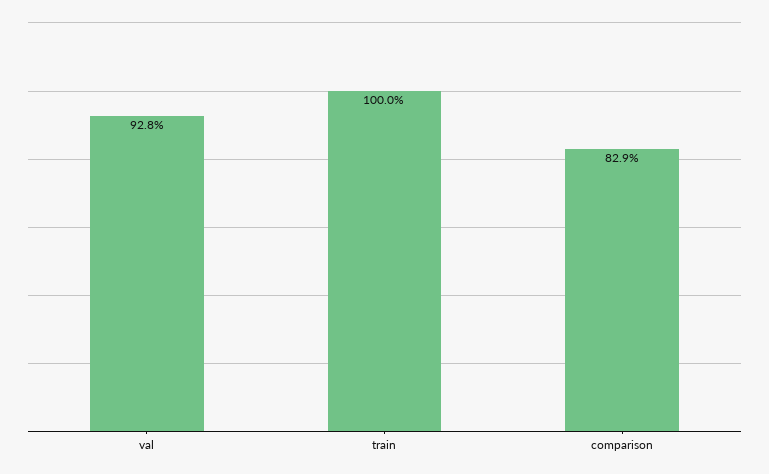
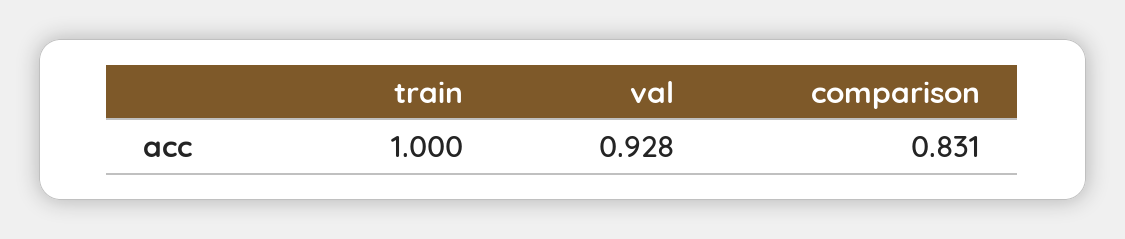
  {
    "val": 0.928,
    "train": 1,
-   "comparison": 0.829
+   "comparison": 0.831
  }

